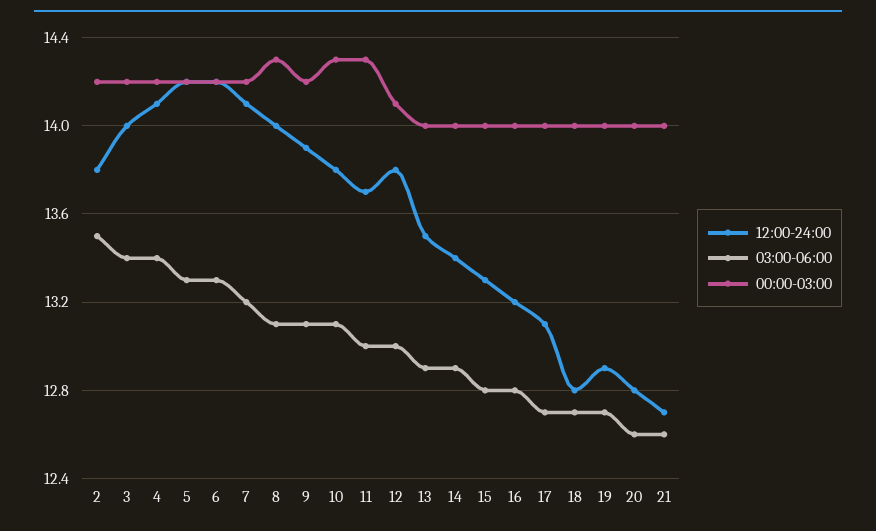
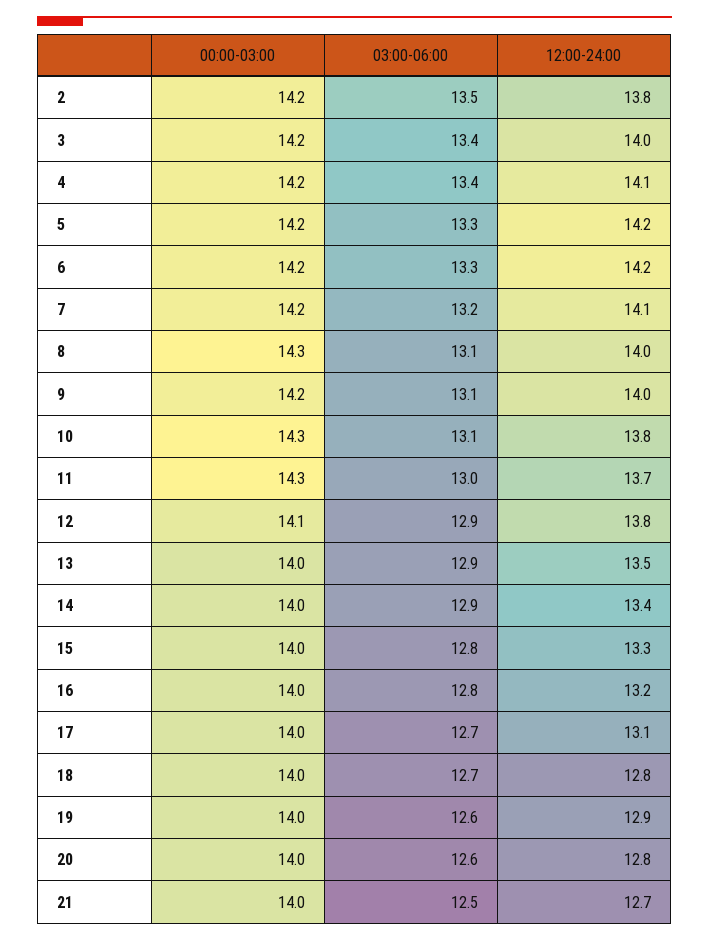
  {
    "12:00-24:00": {
      "2": 13.8,
      "3": 14,
      "4": 14.1,
      "5": 14.2,
      "6": 14.2,
      "7": 14.1,
      "8": 14,
-     "9": 13.9,
+     "9": 14,
      "10": 13.8,
      "11": 13.7,
      "12": 13.8,
      "13": 13.5,
      "14": 13.4,
      "15": 13.3,
      "16": 13.2,
      "17": 13.1,
      "18": 12.8,
      "19": 12.9,
      "20": 12.8,
      "21": 12.7
    },
    "03:00-06:00": {
      "2": 13.5,
      "3": 13.4,
      "4": 13.4,
      "5": 13.3,
      "6": 13.3,
      "7": 13.2,
      "8": 13.1,
      "9": 13.1,
      "10": 13.1,
      "11": 13,
-     "12": 13,
+     "12": 12.9,
      "13": 12.9,
      "14": 12.9,
      "15": 12.8,
      "16": 12.8,
      "17": 12.7,
      "18": 12.7,
-     "19": 12.7,
+     "19": 12.6,
      "20": 12.6,
-     "21": 12.6
+     "21": 12.5
    },
    "00:00-03:00": {
      "2": 14.2,
      "3": 14.2,
      "4": 14.2,
      "5": 14.2,
      "6": 14.2,
      "7": 14.2,
      "8": 14.3,
      "9": 14.2,
      "10": 14.3,
      "11": 14.3,
      "12": 14.1,
      "13": 14,
      "14": 14,
      "15": 14,
      "16": 14,
      "17": 14,
      "18": 14,
      "19": 14,
      "20": 14,
      "21": 14
    }
  }

